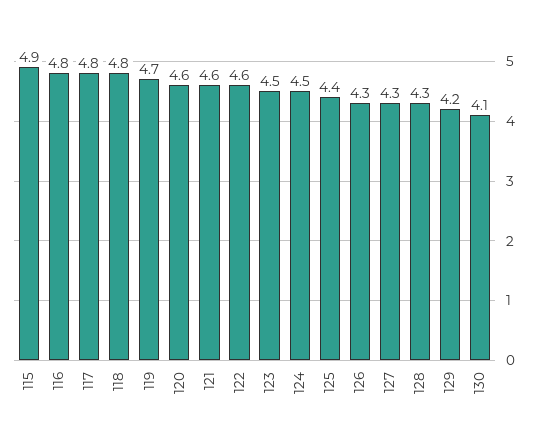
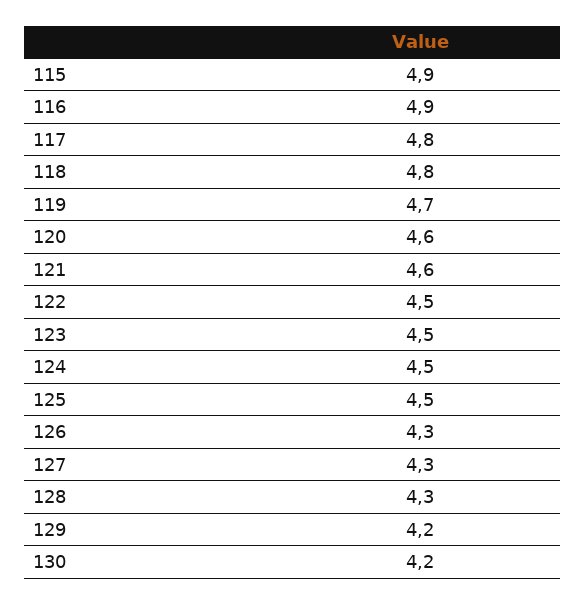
  {
    "115": 4.9,
-   "116": 4.8,
+   "116": 4.9,
    "117": 4.8,
    "118": 4.8,
    "119": 4.7,
    "120": 4.6,
    "121": 4.6,
-   "122": 4.6,
+   "122": 4.5,
    "123": 4.5,
    "124": 4.5,
-   "125": 4.4,
+   "125": 4.5,
    "126": 4.3,
    "127": 4.3,
    "128": 4.3,
    "129": 4.2,
-   "130": 4.1
+   "130": 4.2
  }

